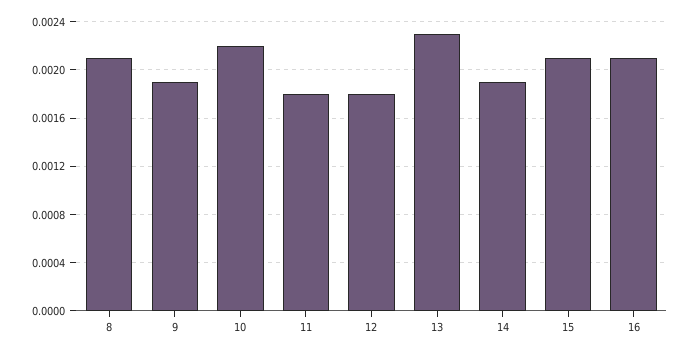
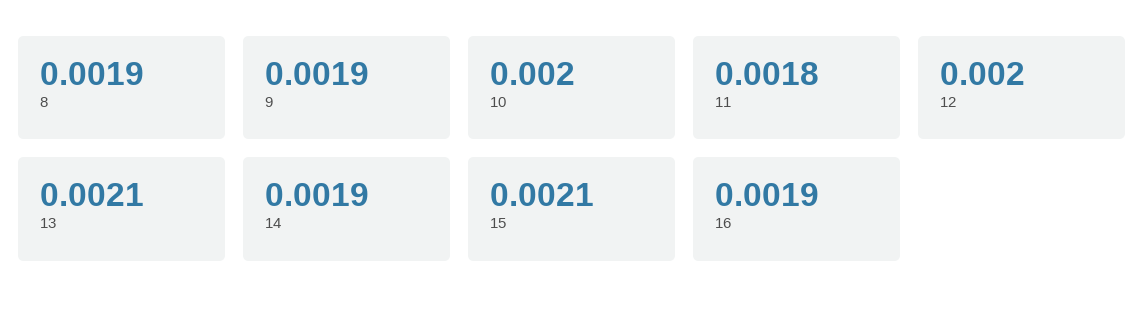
  {
-   "8": 0.0021,
+   "8": 0.0019,
    "9": 0.0019,
-   "10": 0.0022,
+   "10": 0.002,
    "11": 0.0018,
-   "12": 0.0018,
+   "12": 0.002,
-   "13": 0.0023,
+   "13": 0.0021,
    "14": 0.0019,
    "15": 0.0021,
-   "16": 0.0021
+   "16": 0.0019
  }

